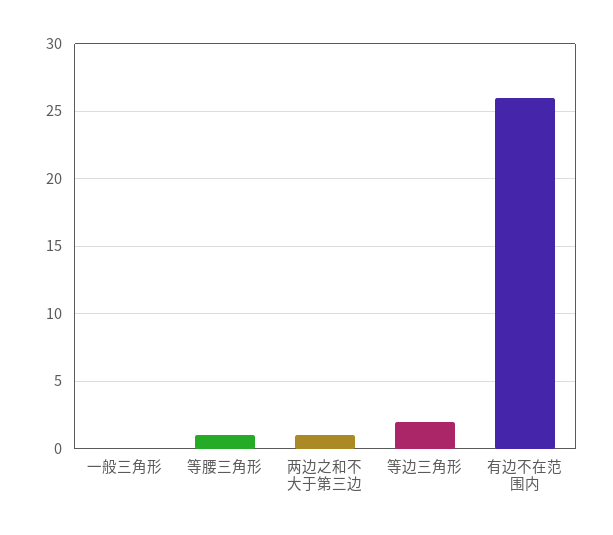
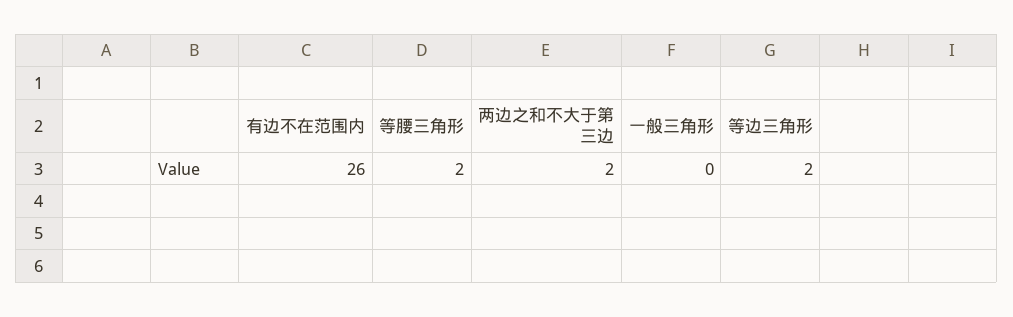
  {
    "一般三角形": 0,
-   "等腰三角形": 1,
+   "等腰三角形": 2,
-   "两边之和不大于第三边": 1,
+   "两边之和不大于第三边": 2,
    "等边三角形": 2,
    "有边不在范围内": 26
  }

